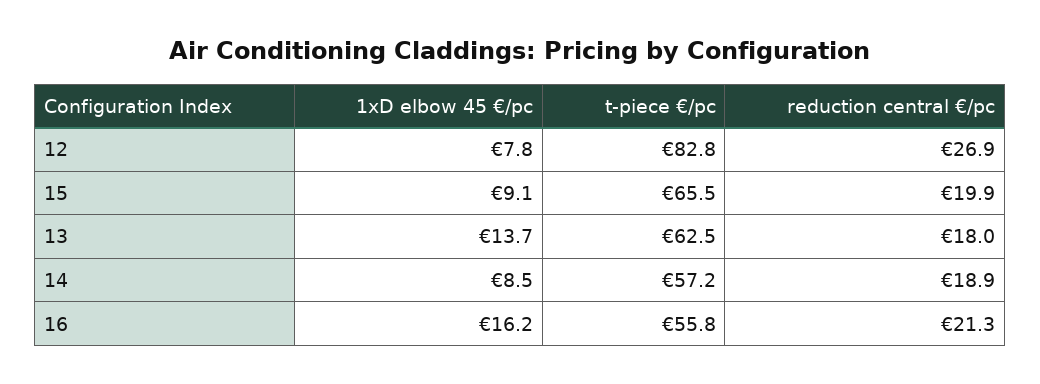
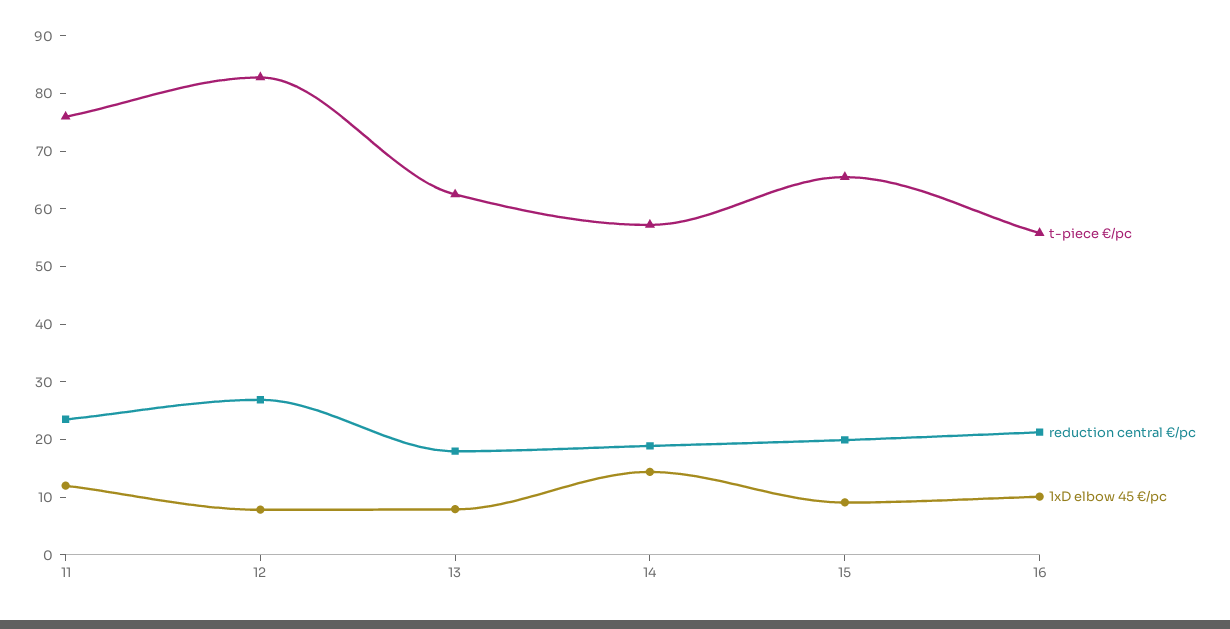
  {
    "1xD elbow 45 €/pc": {
      "12": 7.8,
      "15": 9.1,
-     "13": 13.7,
+     "13": 8,
-     "14": 8.5,
+     "14": 14,
-     "16": 16.2
+     "16": 10,
+     "11": 12
    },
    "t-piece €/pc": {
      "12": 82.8,
      "15": 65.5,
      "13": 62.5,
      "14": 57.2,
-     "16": 55.8
+     "16": 55.8,
+     "11": 76
    },
    "reduction central €/pc": {
      "12": 26.9,
      "15": 19.9,
      "13": 18,
      "14": 18.9,
-     "16": 21.3
+     "16": 21.3,
+     "11": 24
    }
  }

